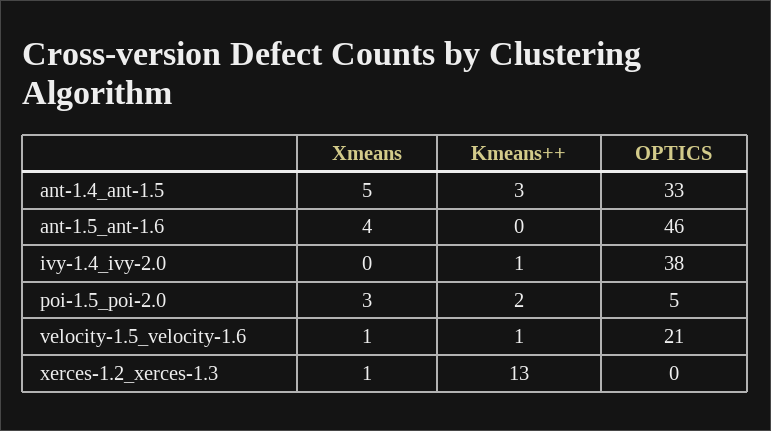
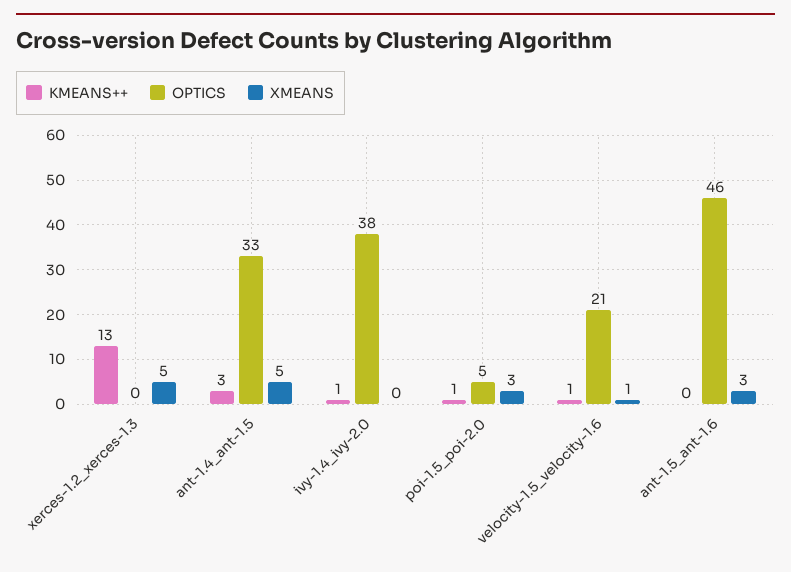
  {
    "Xmeans": {
      "ant-1.4_ant-1.5": 5,
-     "ant-1.5_ant-1.6": 4,
+     "ant-1.5_ant-1.6": 3,
      "ivy-1.4_ivy-2.0": 0,
      "poi-1.5_poi-2.0": 3,
      "velocity-1.5_velocity-1.6": 1,
-     "xerces-1.2_xerces-1.3": 1
+     "xerces-1.2_xerces-1.3": 5
    },
    "Kmeans++": {
      "ant-1.4_ant-1.5": 3,
      "ant-1.5_ant-1.6": 0,
      "ivy-1.4_ivy-2.0": 1,
-     "poi-1.5_poi-2.0": 2,
+     "poi-1.5_poi-2.0": 1,
      "velocity-1.5_velocity-1.6": 1,
      "xerces-1.2_xerces-1.3": 13
    },
    "OPTICS": {
      "ant-1.4_ant-1.5": 33,
      "ant-1.5_ant-1.6": 46,
      "ivy-1.4_ivy-2.0": 38,
      "poi-1.5_poi-2.0": 5,
      "velocity-1.5_velocity-1.6": 21,
      "xerces-1.2_xerces-1.3": 0
    }
  }

